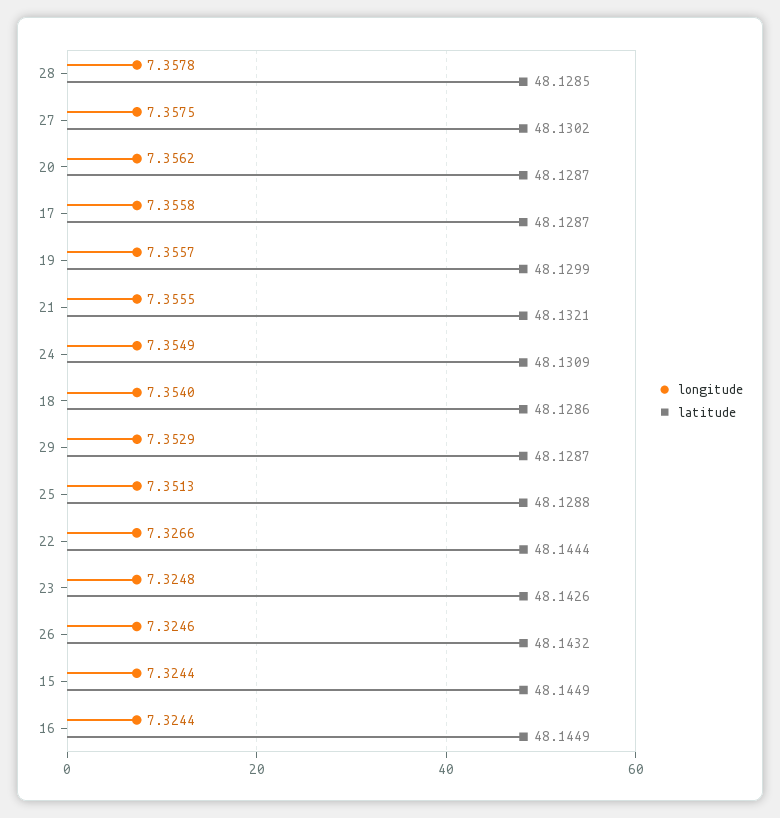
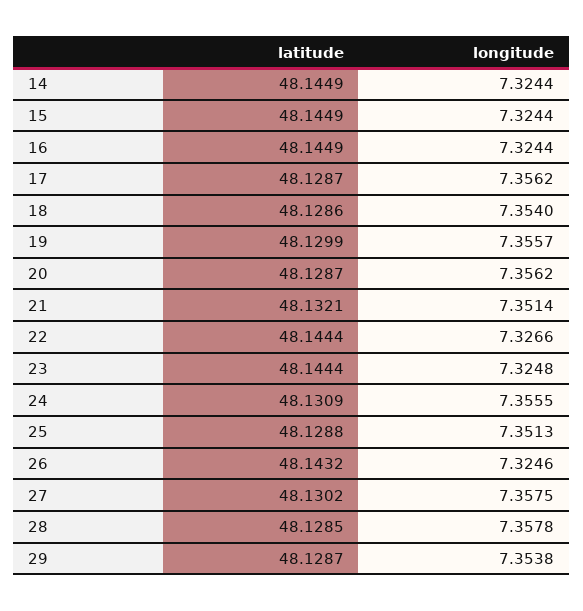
  {
    "longitude": {
      "28": 7.3578,
      "27": 7.3575,
      "20": 7.3562,
-     "17": 7.3558,
+     "17": 7.3562,
      "19": 7.3557,
-     "21": 7.3555,
+     "21": 7.3514,
-     "24": 7.3549,
+     "24": 7.3555,
      "18": 7.354,
-     "29": 7.3529,
+     "29": 7.3538,
      "25": 7.3513,
      "22": 7.3266,
      "23": 7.3248,
      "26": 7.3246,
      "15": 7.3244,
-     "16": 7.3244
+     "16": 7.3244,
+     "14": 7.3244
    },
    "latitude": {
      "28": 48.1285,
      "27": 48.1302,
      "20": 48.1287,
      "17": 48.1287,
      "19": 48.1299,
      "21": 48.1321,
      "24": 48.1309,
      "18": 48.1286,
      "29": 48.1287,
      "25": 48.1288,
      "22": 48.1444,
-     "23": 48.1426,
+     "23": 48.1444,
      "26": 48.1432,
      "15": 48.1449,
-     "16": 48.1449
+     "16": 48.1449,
+     "14": 48.1449
    }
  }

